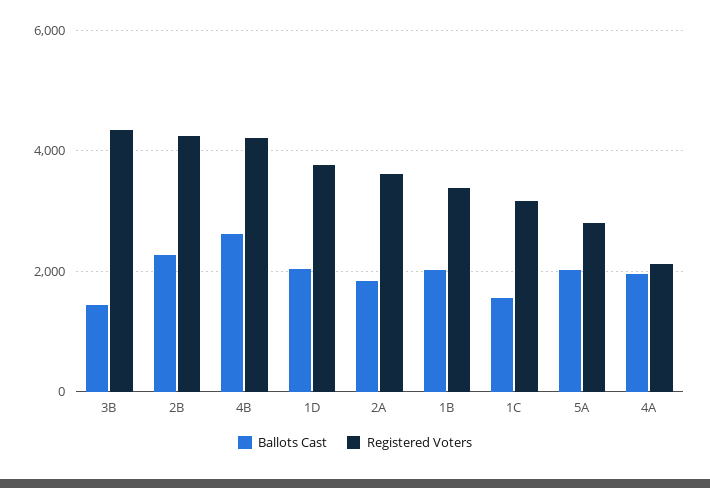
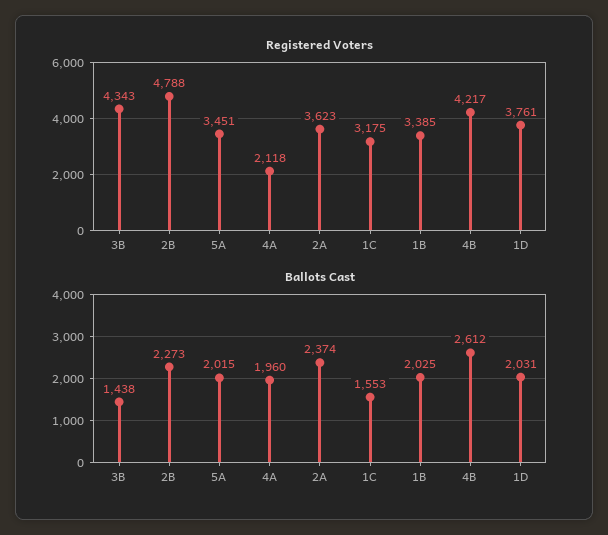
  {
    "Ballots Cast": {
      "3B": 1438,
      "2B": 2273,
      "4B": 2612,
      "1D": 2031,
-     "2A": 1800,
+     "2A": 2374,
      "1B": 2025,
      "1C": 1553,
      "5A": 2015,
      "4A": 1960
    },
    "Registered Voters": {
      "3B": 4343,
-     "2B": 4200,
+     "2B": 4788,
      "4B": 4217,
      "1D": 3761,
      "2A": 3623,
      "1B": 3385,
      "1C": 3175,
-     "5A": 2800,
+     "5A": 3451,
      "4A": 2118
    }
  }

